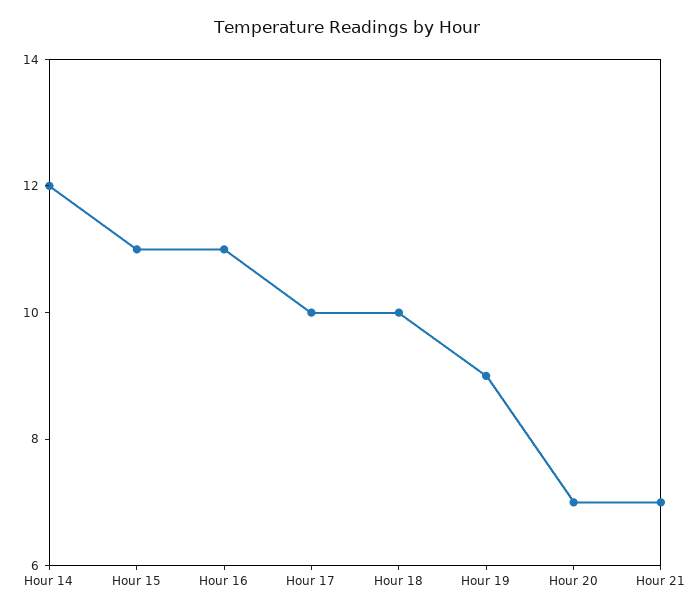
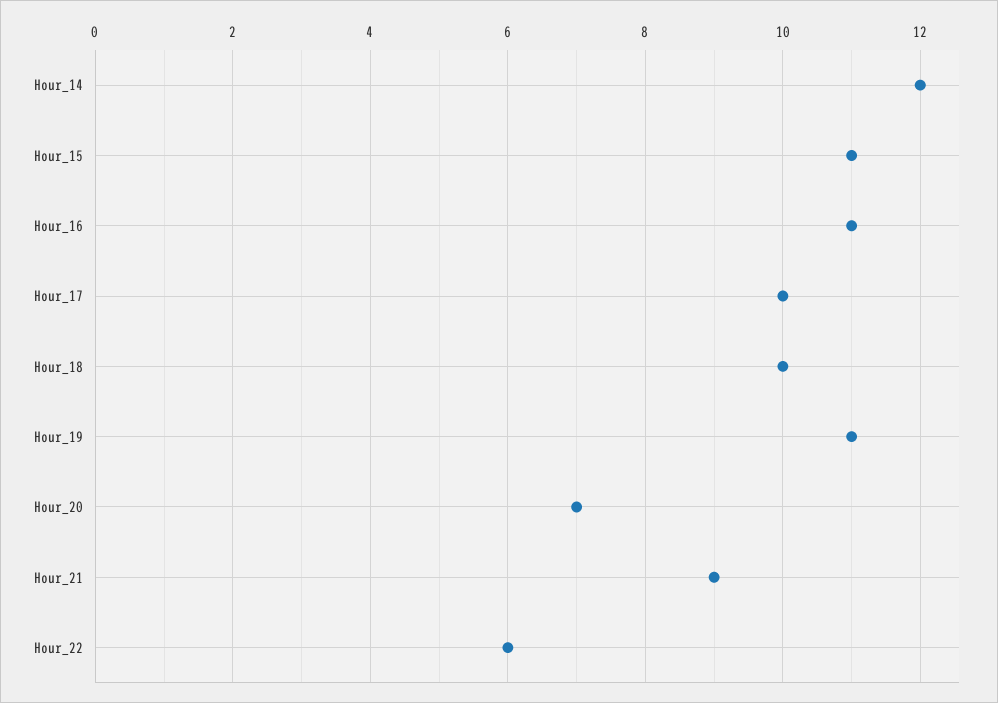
  {
    "Hour 14": 12,
    "Hour 15": 11,
    "Hour 16": 11,
    "Hour 17": 10,
    "Hour 18": 10,
-   "Hour 19": 9,
+   "Hour 19": 11,
    "Hour 20": 7,
-   "Hour 21": 7
+   "Hour 21": 9,
+   "Hour_22": 6
  }

